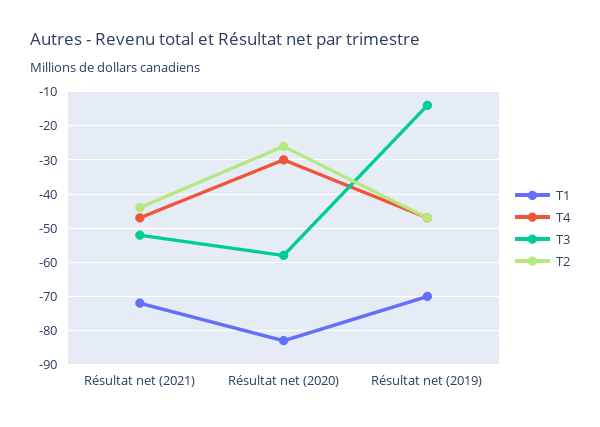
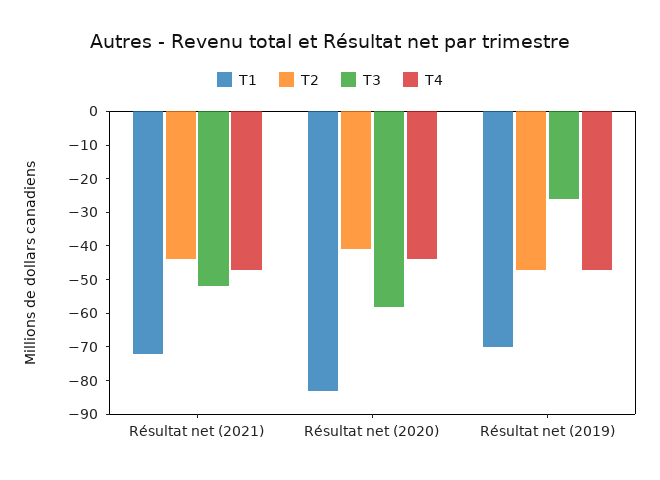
  {
    "T1": {
      "Résultat net (2021)": -70,
      "Résultat net (2020)": -85,
      "Résultat net (2019)": -70
    },
    "T4": {
      "Résultat net (2021)": -45,
-     "Résultat net (2020)": -30,
+     "Résultat net (2020)": -45,
      "Résultat net (2019)": -45
    },
    "T3": {
      "Résultat net (2021)": -50,
      "Résultat net (2020)": -60,
-     "Résultat net (2019)": -15
+     "Résultat net (2019)": -25
    },
    "T2": {
      "Résultat net (2021)": -45,
-     "Résultat net (2020)": -25,
+     "Résultat net (2020)": -40,
      "Résultat net (2019)": -45
    }
  }

